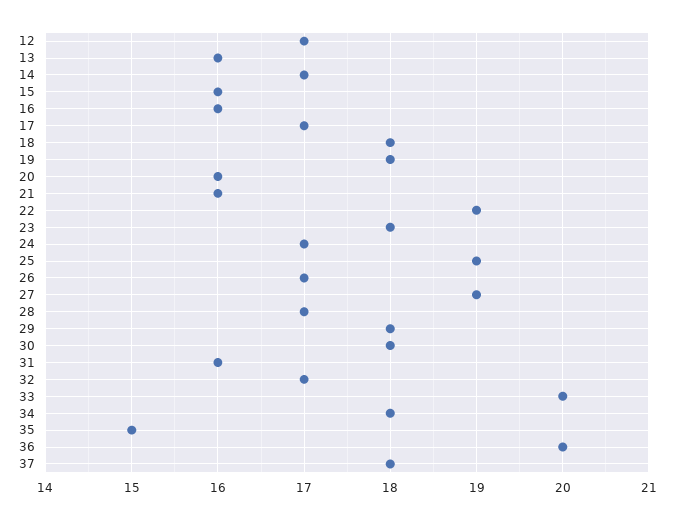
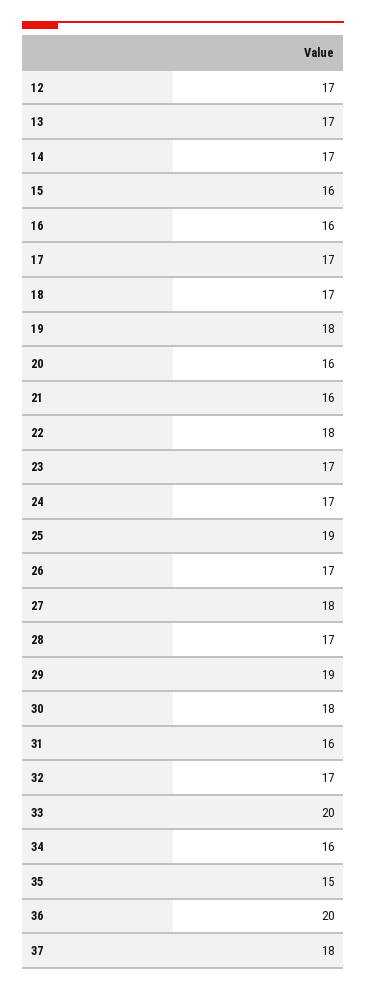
  {
    "12": 17,
-   "13": 16,
+   "13": 17,
    "14": 17,
    "15": 16,
    "16": 16,
    "17": 17,
-   "18": 18,
+   "18": 17,
    "19": 18,
    "20": 16,
    "21": 16,
-   "22": 19,
+   "22": 18,
-   "23": 18,
+   "23": 17,
    "24": 17,
    "25": 19,
    "26": 17,
-   "27": 19,
+   "27": 18,
    "28": 17,
-   "29": 18,
+   "29": 19,
    "30": 18,
    "31": 16,
    "32": 17,
    "33": 20,
-   "34": 18,
+   "34": 16,
    "35": 15,
    "36": 20,
    "37": 18
  }

